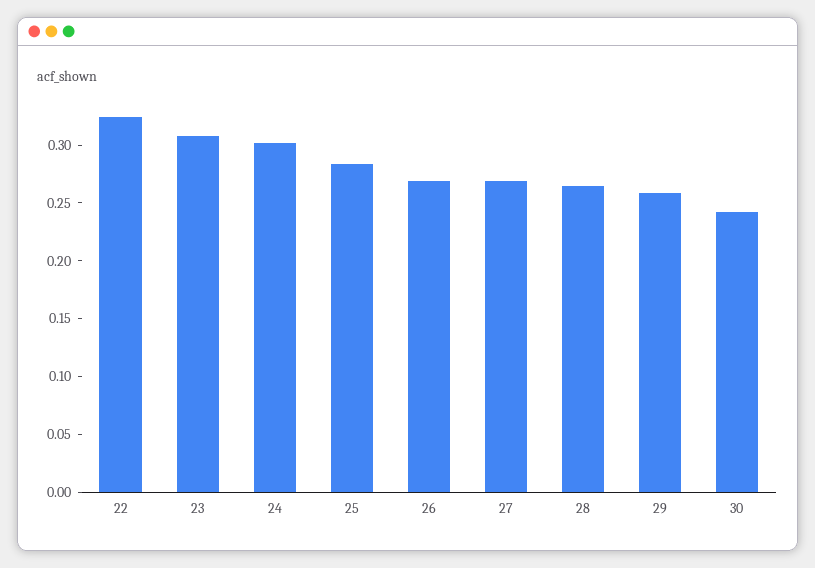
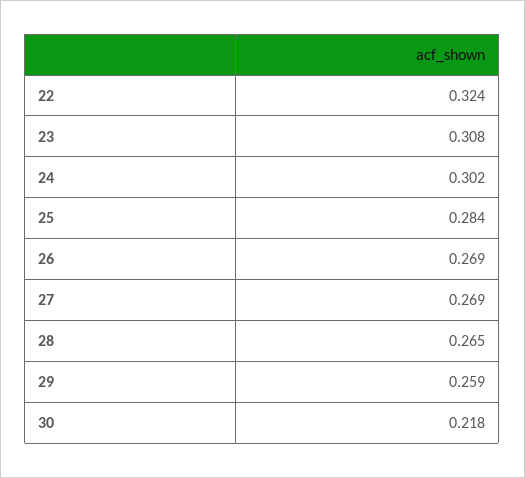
  {
    "22": 0.324,
    "23": 0.308,
    "24": 0.302,
    "25": 0.284,
    "26": 0.269,
    "27": 0.269,
    "28": 0.265,
    "29": 0.259,
-   "30": 0.24
+   "30": 0.218
  }

